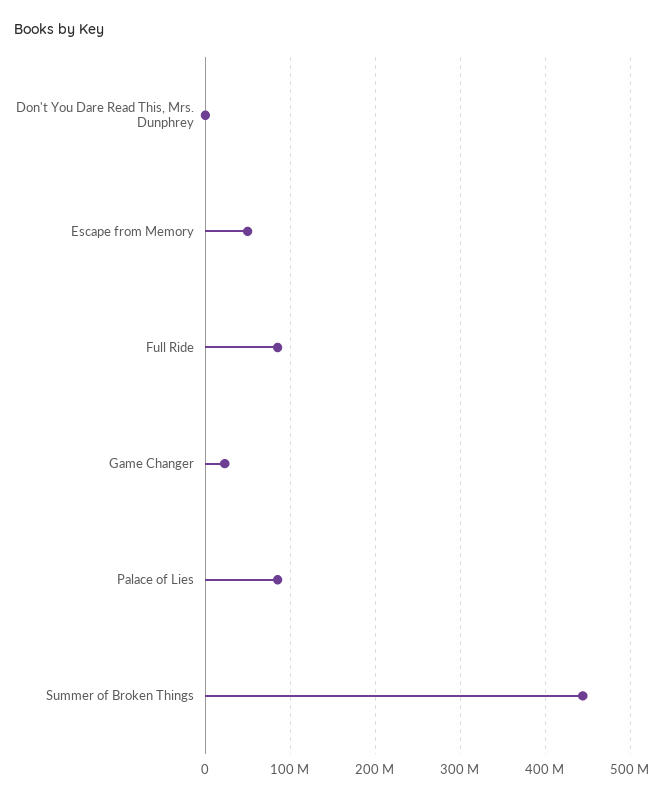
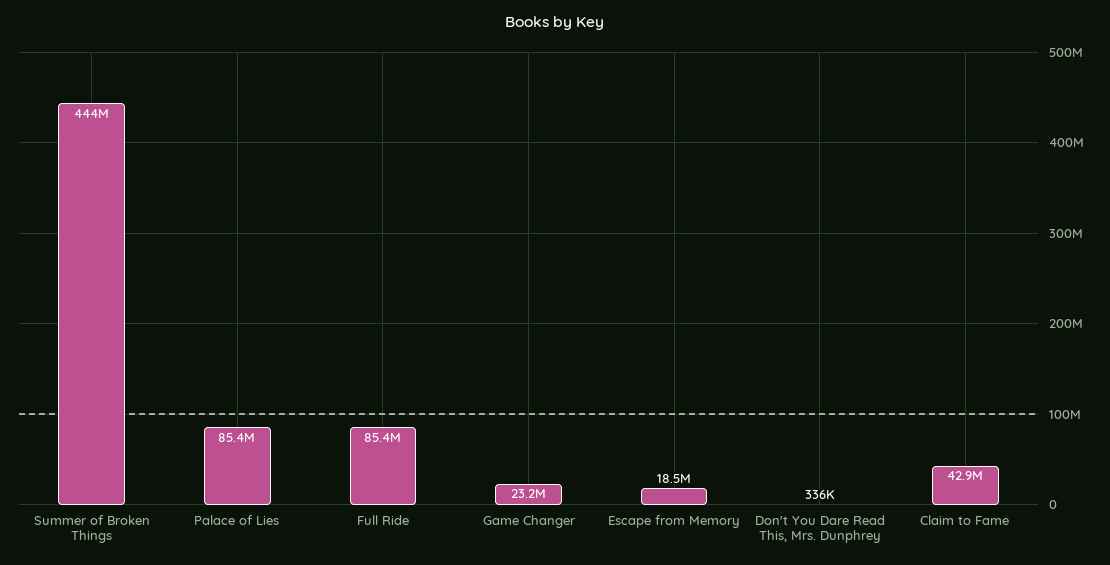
  {
    "Don't You Dare Read This, Mrs. Dunphrey": 336000,
-   "Escape from Memory": 50000000,
+   "Escape from Memory": 18500000,
    "Full Ride": 85400000,
    "Game Changer": 23200000,
    "Palace of Lies": 85400000,
-   "Summer of Broken Things": 444000000
+   "Summer of Broken Things": 444000000,
+   "Claim to Fame": 42900000
  }

